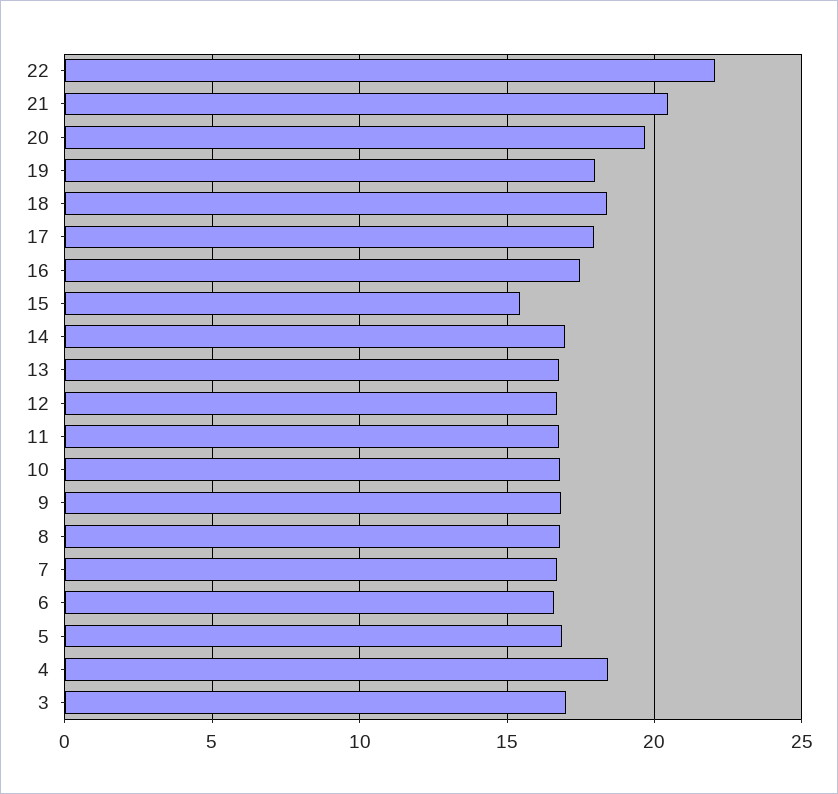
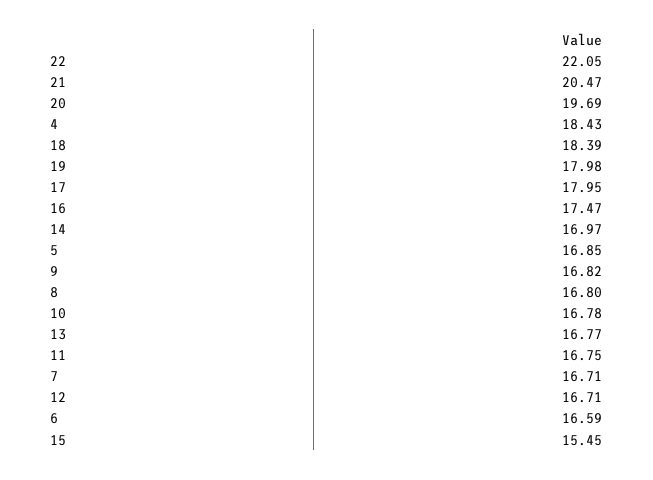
  {
    "22": 22.05,
    "21": 20.47,
    "20": 19.69,
    "19": 17.98,
    "18": 18.39,
    "17": 17.95,
    "16": 17.47,
    "15": 15.45,
    "14": 16.97,
    "13": 16.77,
    "12": 16.71,
    "11": 16.75,
    "10": 16.78,
    "9": 16.82,
    "8": 16.8,
    "7": 16.71,
    "6": 16.59,
    "5": 16.85,
-   "4": 18.43,
+   "4": 18.43
-   "3": 17
  }

